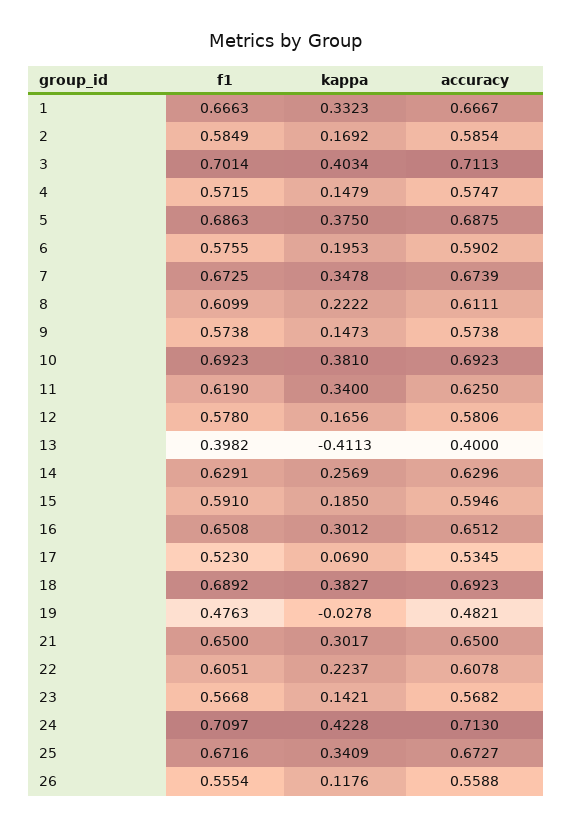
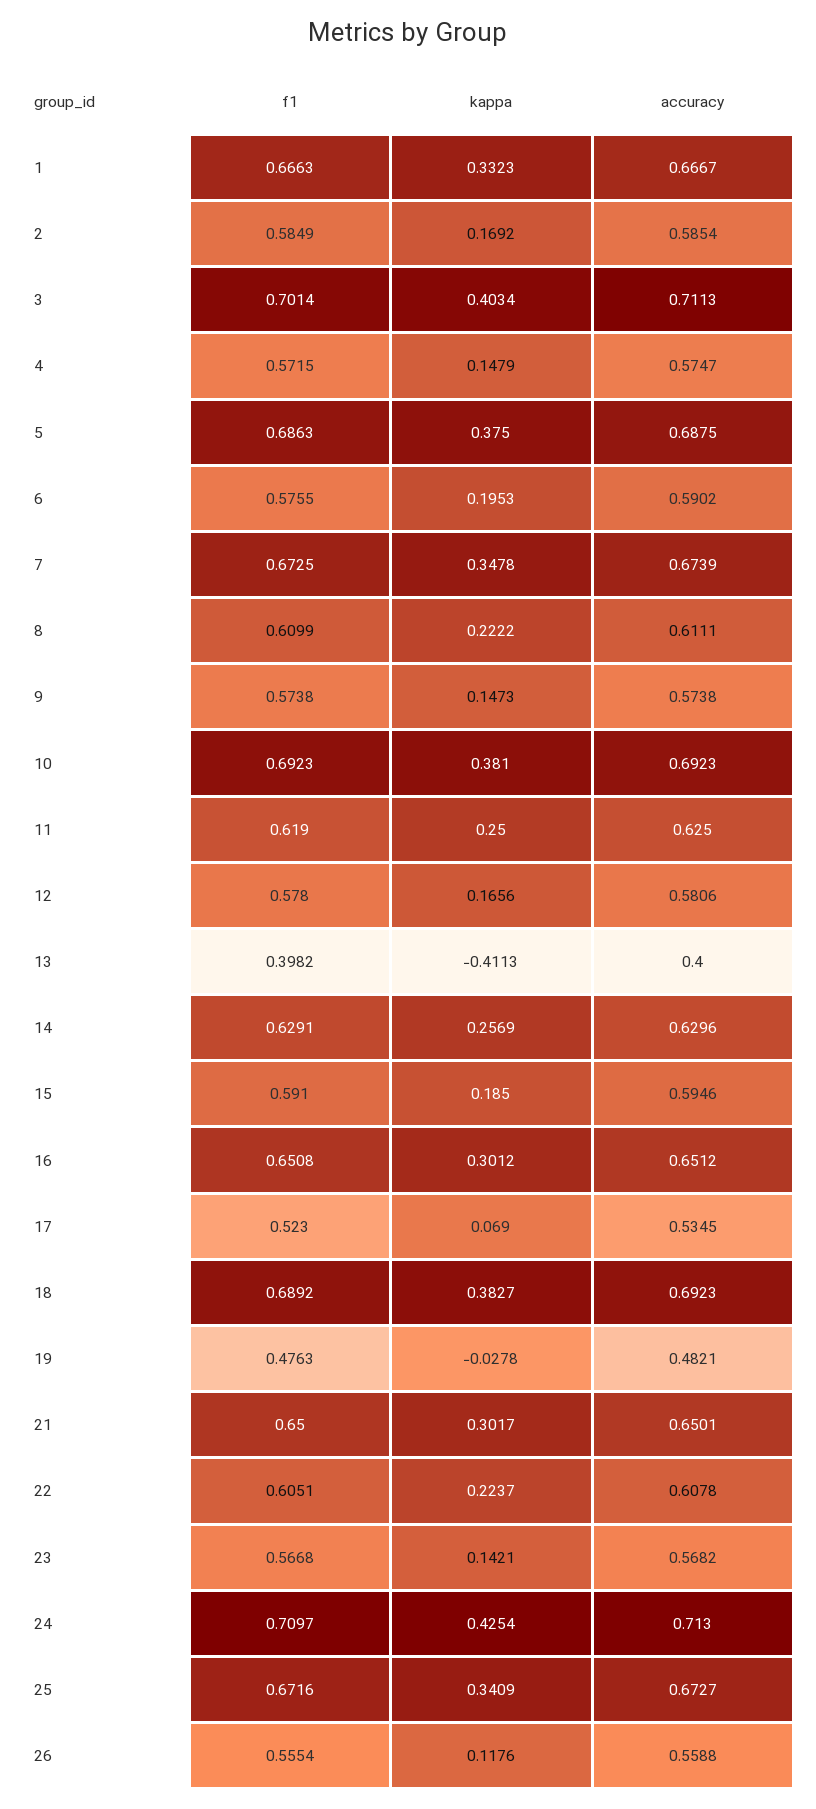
  {
    "f1": {
      "1": 0.6663,
      "2": 0.5849,
      "3": 0.7014,
      "4": 0.5715,
      "5": 0.6863,
      "6": 0.5755,
      "7": 0.6725,
      "8": 0.6099,
      "9": 0.5738,
      "10": 0.6923,
      "11": 0.619,
      "12": 0.578,
      "13": 0.3982,
      "14": 0.6291,
      "15": 0.591,
      "16": 0.6508,
      "17": 0.523,
      "18": 0.6892,
      "19": 0.4763,
      "21": 0.65,
      "22": 0.6051,
      "23": 0.5668,
      "24": 0.7097,
      "25": 0.6716,
      "26": 0.5554
    },
    "kappa": {
      "1": 0.3323,
      "2": 0.1692,
      "3": 0.4034,
      "4": 0.1479,
      "5": 0.375,
      "6": 0.1953,
      "7": 0.3478,
      "8": 0.2222,
      "9": 0.1473,
      "10": 0.381,
-     "11": 0.34,
+     "11": 0.25,
      "12": 0.1656,
      "13": -0.4113,
      "14": 0.2569,
      "15": 0.185,
      "16": 0.3012,
      "17": 0.069,
      "18": 0.3827,
      "19": -0.0278,
      "21": 0.3017,
      "22": 0.2237,
      "23": 0.1421,
-     "24": 0.4228,
+     "24": 0.4254,
      "25": 0.3409,
      "26": 0.1176
    },
    "accuracy": {
      "1": 0.6667,
      "2": 0.5854,
      "3": 0.7113,
      "4": 0.5747,
      "5": 0.6875,
      "6": 0.5902,
      "7": 0.6739,
      "8": 0.6111,
      "9": 0.5738,
      "10": 0.6923,
      "11": 0.625,
      "12": 0.5806,
      "13": 0.4,
      "14": 0.6296,
      "15": 0.5946,
      "16": 0.6512,
      "17": 0.5345,
      "18": 0.6923,
      "19": 0.4821,
-     "21": 0.65,
+     "21": 0.6501,
      "22": 0.6078,
      "23": 0.5682,
      "24": 0.713,
      "25": 0.6727,
      "26": 0.5588
    }
  }

